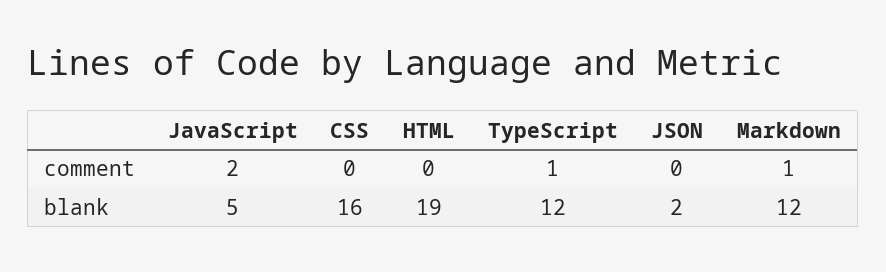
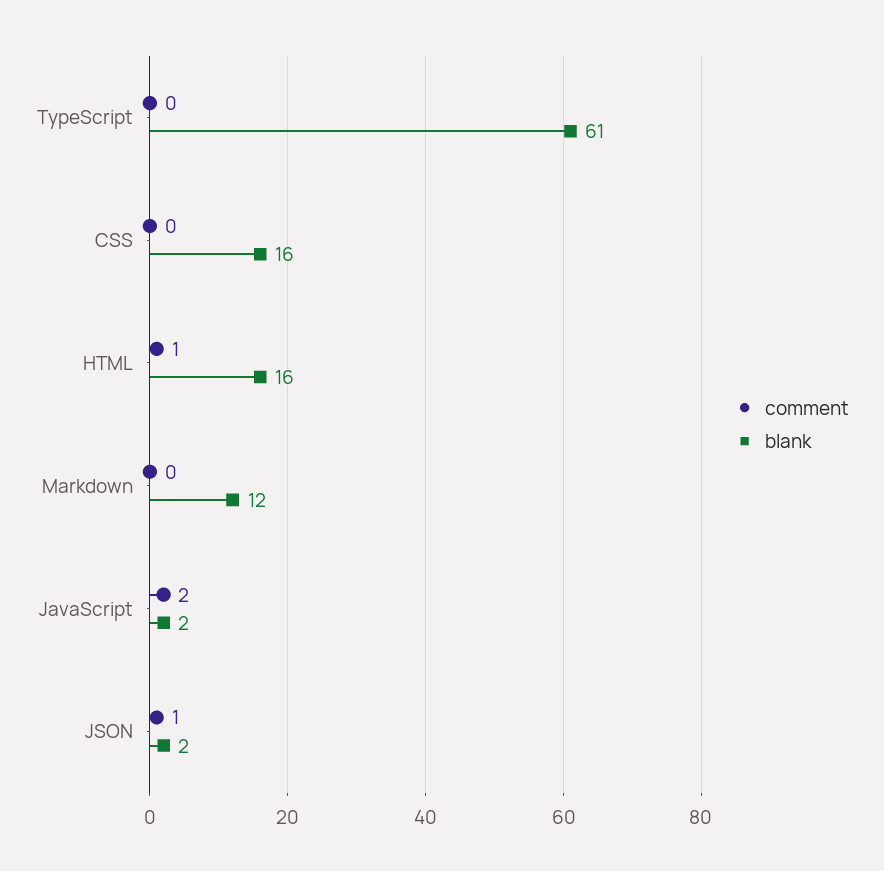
  {
    "comment": {
      "JavaScript": 2,
      "CSS": 0,
-     "HTML": 0,
+     "HTML": 1,
-     "TypeScript": 1,
+     "TypeScript": 0,
-     "JSON": 0,
+     "JSON": 1,
-     "Markdown": 1
+     "Markdown": 0
    },
    "blank": {
-     "JavaScript": 5,
+     "JavaScript": 2,
      "CSS": 16,
-     "HTML": 19,
+     "HTML": 16,
-     "TypeScript": 12,
+     "TypeScript": 61,
      "JSON": 2,
      "Markdown": 12
    }
  }

